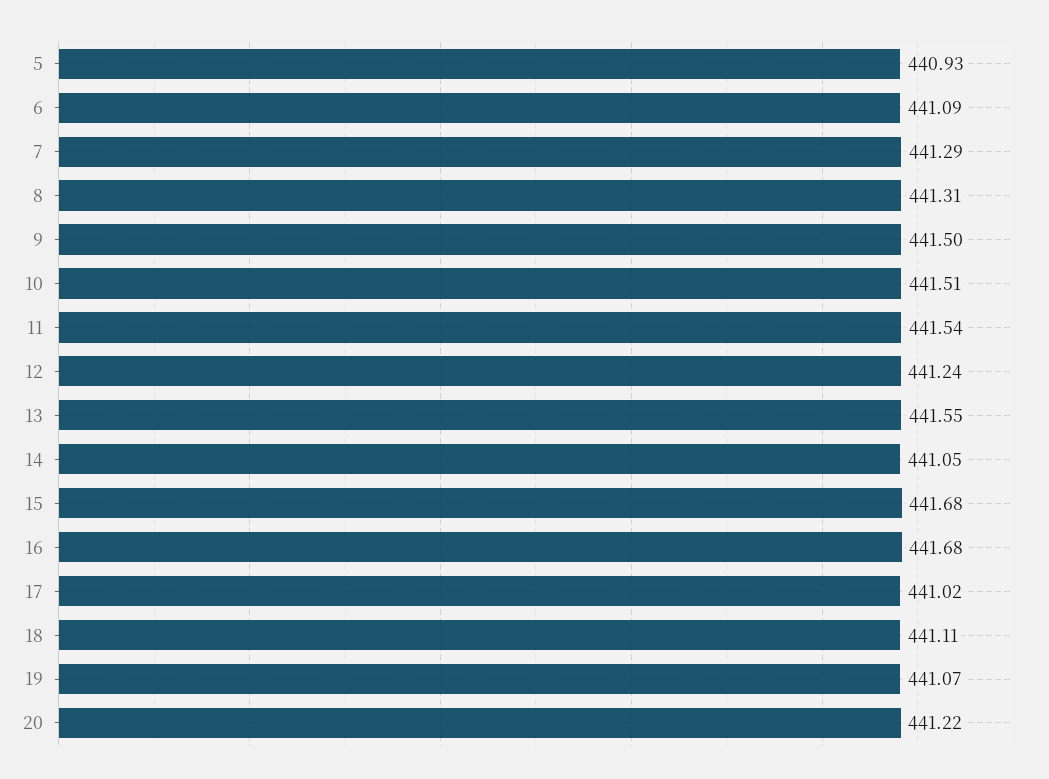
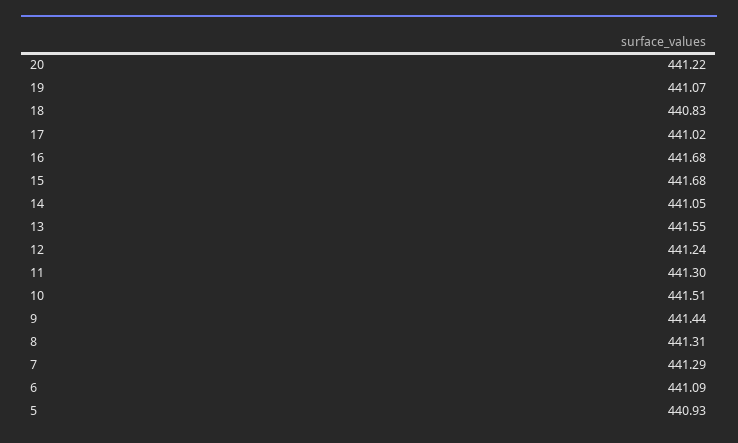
  {
    "5": 440.93,
    "6": 441.09,
    "7": 441.29,
    "8": 441.31,
-   "9": 441.5,
+   "9": 441.44,
    "10": 441.51,
-   "11": 441.54,
+   "11": 441.3,
    "12": 441.24,
    "13": 441.55,
    "14": 441.05,
    "15": 441.68,
    "16": 441.68,
    "17": 441.02,
-   "18": 441.11,
+   "18": 440.83,
    "19": 441.07,
    "20": 441.22
  }

